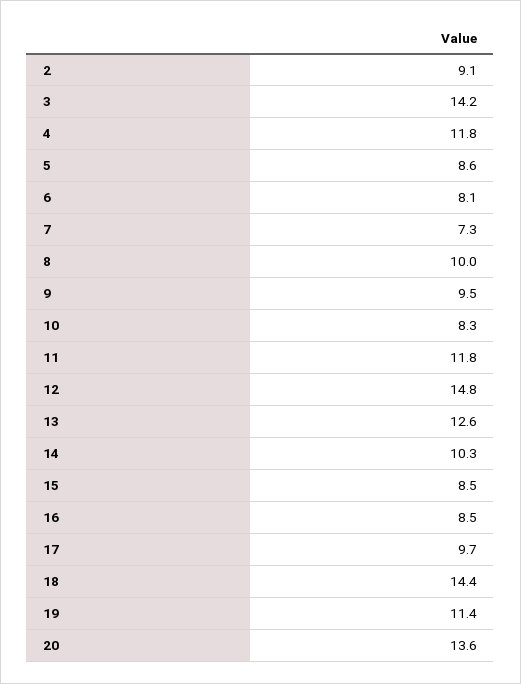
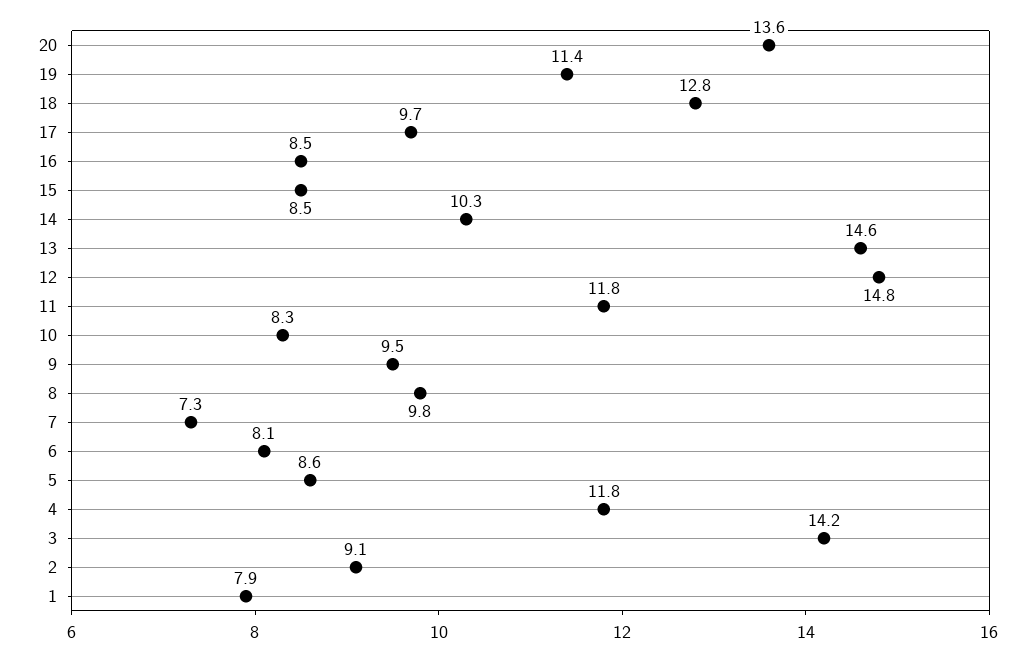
  {
    "2": 9.1,
    "3": 14.2,
    "4": 11.8,
    "5": 8.6,
    "6": 8.1,
    "7": 7.3,
-   "8": 10,
+   "8": 9.8,
    "9": 9.5,
    "10": 8.3,
    "11": 11.8,
    "12": 14.8,
-   "13": 12.6,
+   "13": 14.6,
    "14": 10.3,
    "15": 8.5,
    "16": 8.5,
    "17": 9.7,
-   "18": 14.4,
+   "18": 12.8,
    "19": 11.4,
-   "20": 13.6
+   "20": 13.6,
+   "1": 7.9
  }

